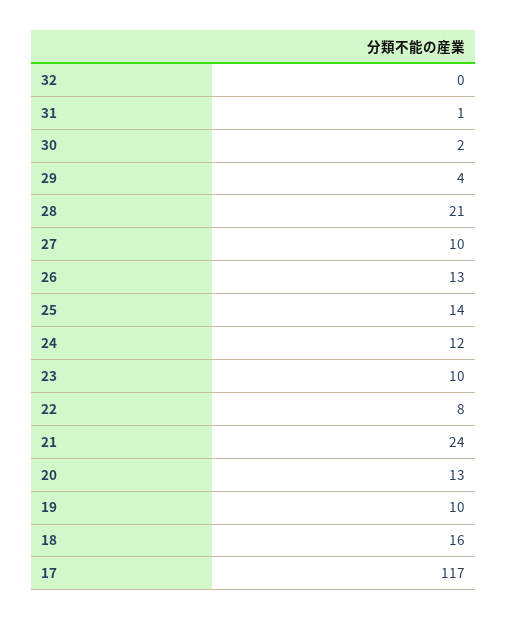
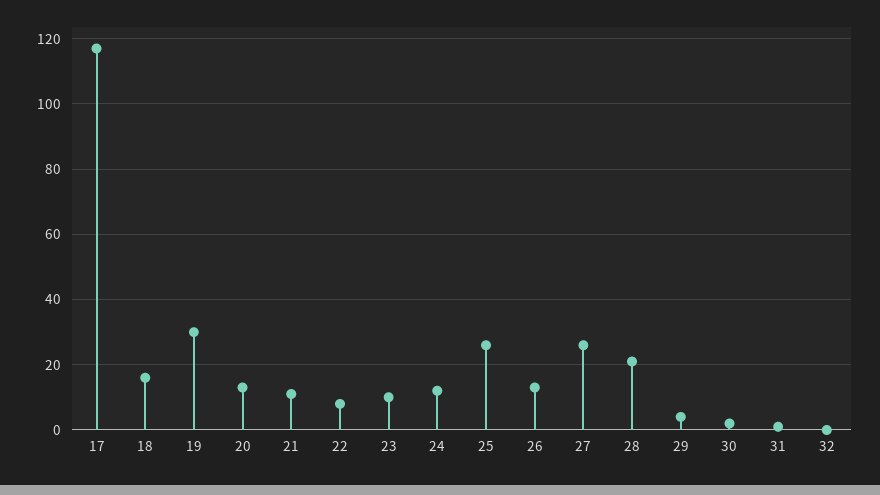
  {
    "32": 0,
    "31": 1,
    "30": 2,
    "29": 4,
    "28": 21,
-   "27": 10,
+   "27": 25,
    "26": 13,
-   "25": 14,
+   "25": 25,
    "24": 12,
    "23": 10,
    "22": 8,
-   "21": 24,
+   "21": 10,
    "20": 13,
-   "19": 10,
+   "19": 30,
    "18": 16,
    "17": 117
  }

